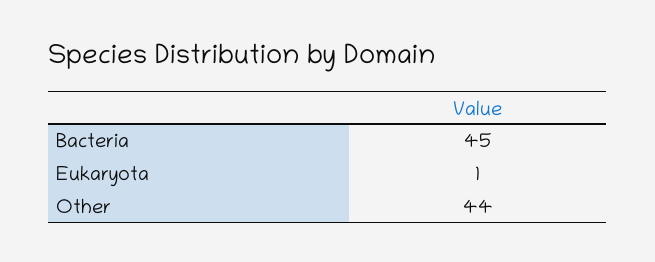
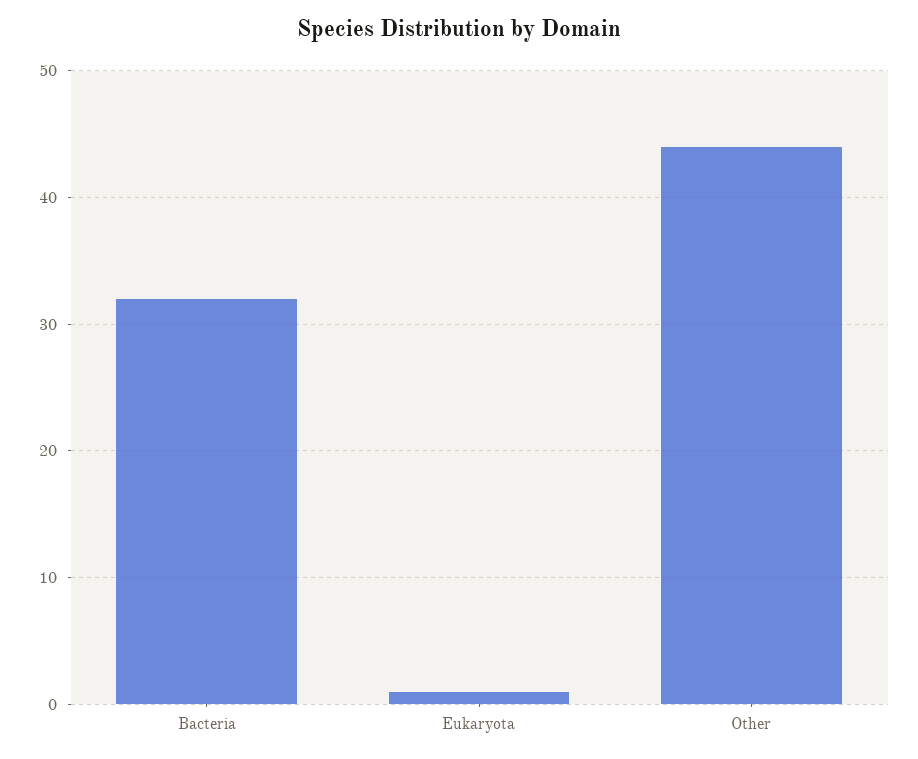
  {
-   "Bacteria": 45,
+   "Bacteria": 32,
    "Eukaryota": 1,
    "Other": 44
  }

